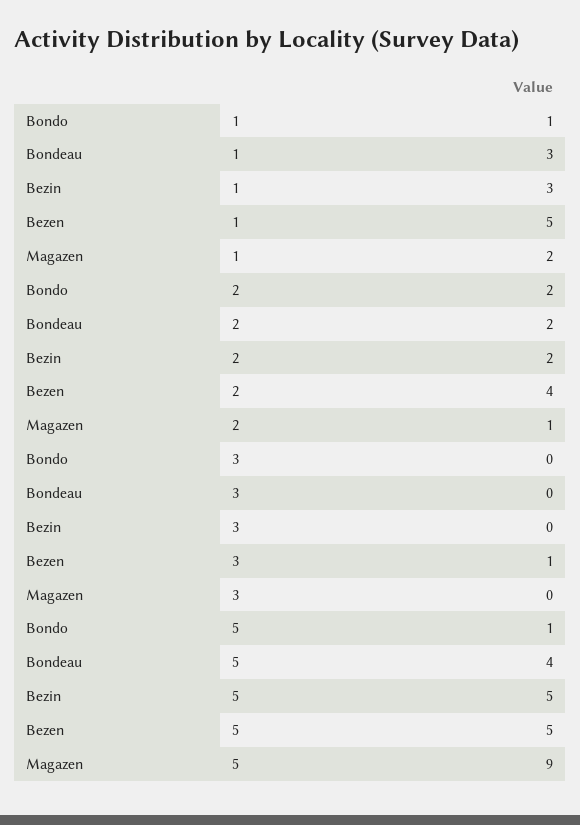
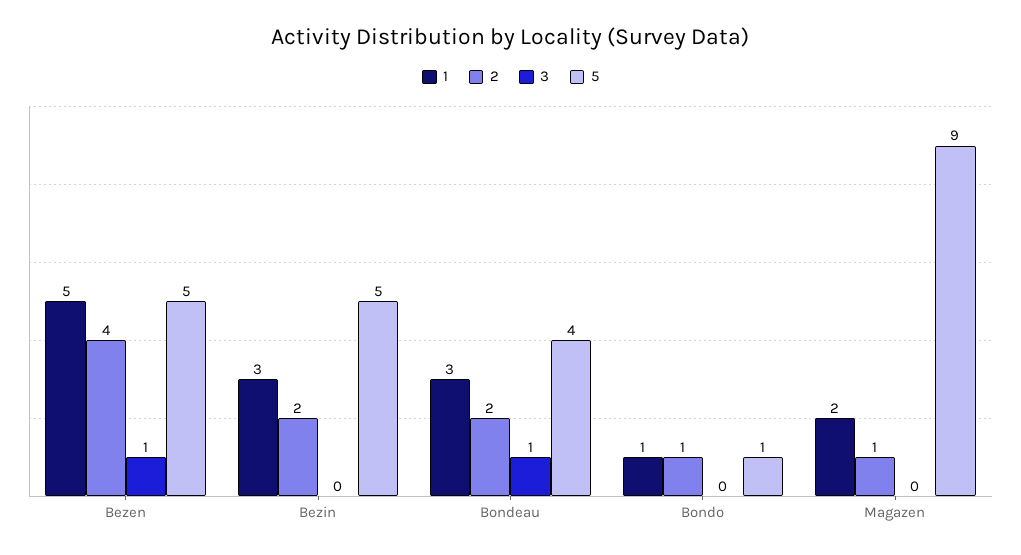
  {
    "1": {
      "Bondo": 1,
      "Bondeau": 3,
      "Bezin": 3,
      "Bezen": 5,
      "Magazen": 2
    },
    "2": {
-     "Bondo": 2,
+     "Bondo": 1,
      "Bondeau": 2,
      "Bezin": 2,
      "Bezen": 4,
      "Magazen": 1
    },
    "3": {
      "Bondo": 0,
-     "Bondeau": 0,
+     "Bondeau": 1,
      "Bezin": 0,
      "Bezen": 1,
      "Magazen": 0
    },
    "5": {
      "Bondo": 1,
      "Bondeau": 4,
      "Bezin": 5,
      "Bezen": 5,
      "Magazen": 9
    }
  }

